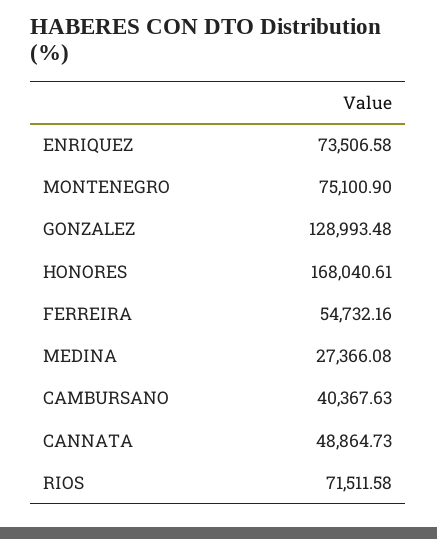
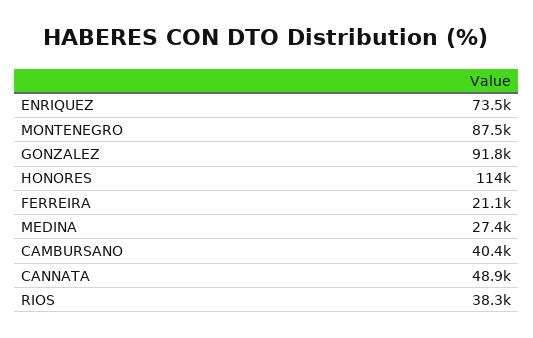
  {
    "ENRIQUEZ": 73506.58,
-   "MONTENEGRO": 75100.9,
+   "MONTENEGRO": 87500,
-   "GONZALEZ": 128993.48,
+   "GONZALEZ": 91800,
-   "HONORES": 168040.61,
+   "HONORES": 114000,
-   "FERREIRA": 54732.16,
+   "FERREIRA": 21100,
    "MEDINA": 27366.08,
    "CAMBURSANO": 40367.63,
    "CANNATA": 48864.73,
-   "RIOS": 71511.58
+   "RIOS": 38300
  }

